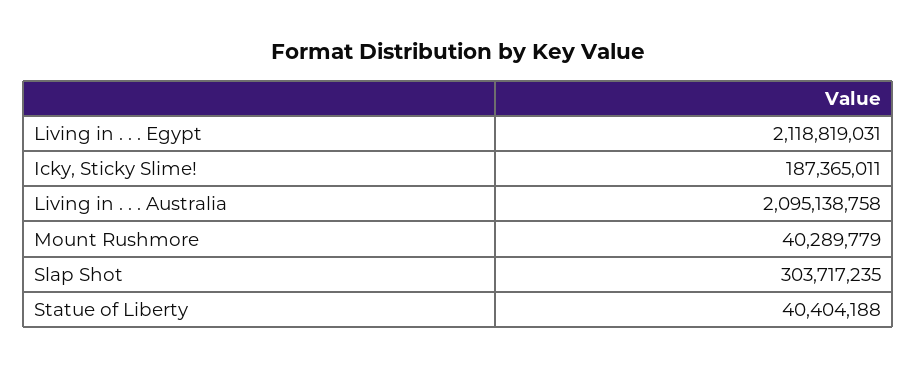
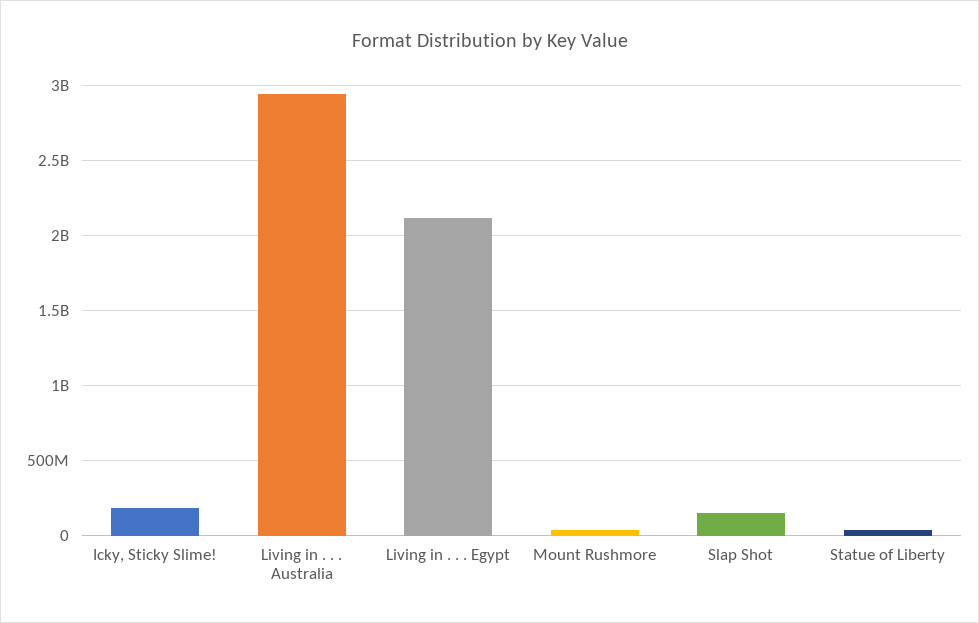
  {
    "Living in . . . Egypt": 2118819031,
    "Icky, Sticky Slime!": 187365011,
-   "Living in . . . Australia": 2095138758,
+   "Living in . . . Australia": 2950000000,
    "Mount Rushmore": 40289779,
-   "Slap Shot": 303717235,
+   "Slap Shot": 150000000,
    "Statue of Liberty": 40404188
  }

